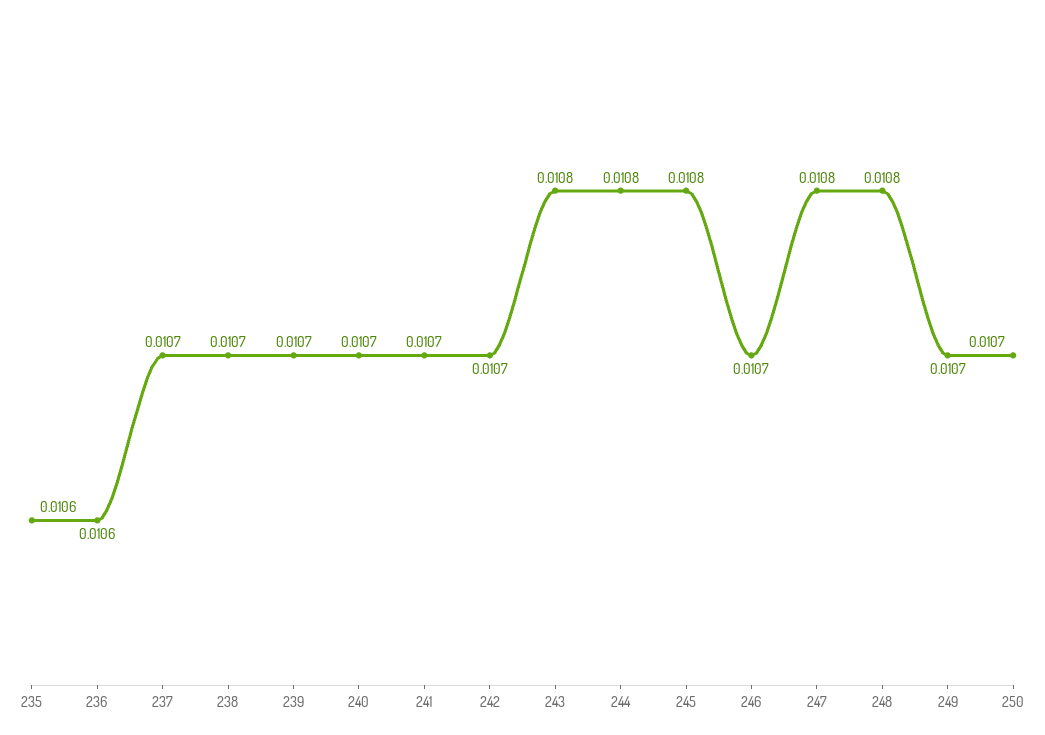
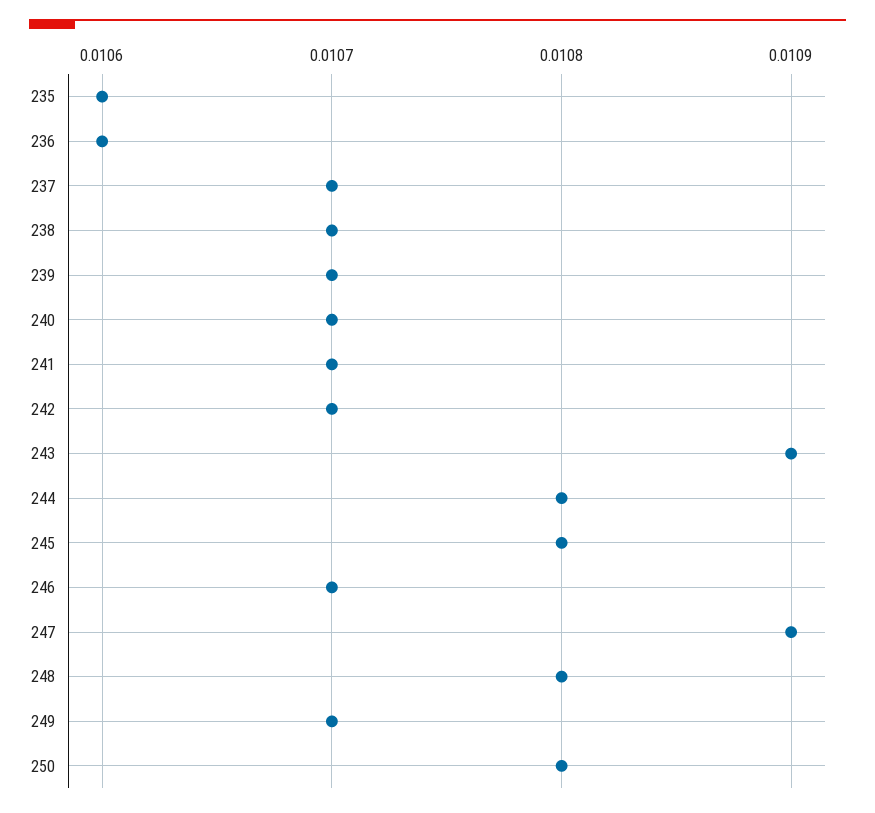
  {
    "235": 0.0106,
    "236": 0.0106,
    "237": 0.0107,
    "238": 0.0107,
    "239": 0.0107,
    "240": 0.0107,
    "241": 0.0107,
    "242": 0.0107,
-   "243": 0.0108,
+   "243": 0.0109,
    "244": 0.0108,
    "245": 0.0108,
    "246": 0.0107,
-   "247": 0.0108,
+   "247": 0.0109,
    "248": 0.0108,
    "249": 0.0107,
-   "250": 0.0107
+   "250": 0.0108
  }

